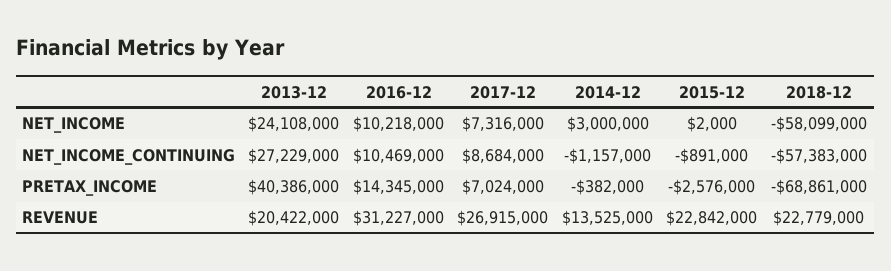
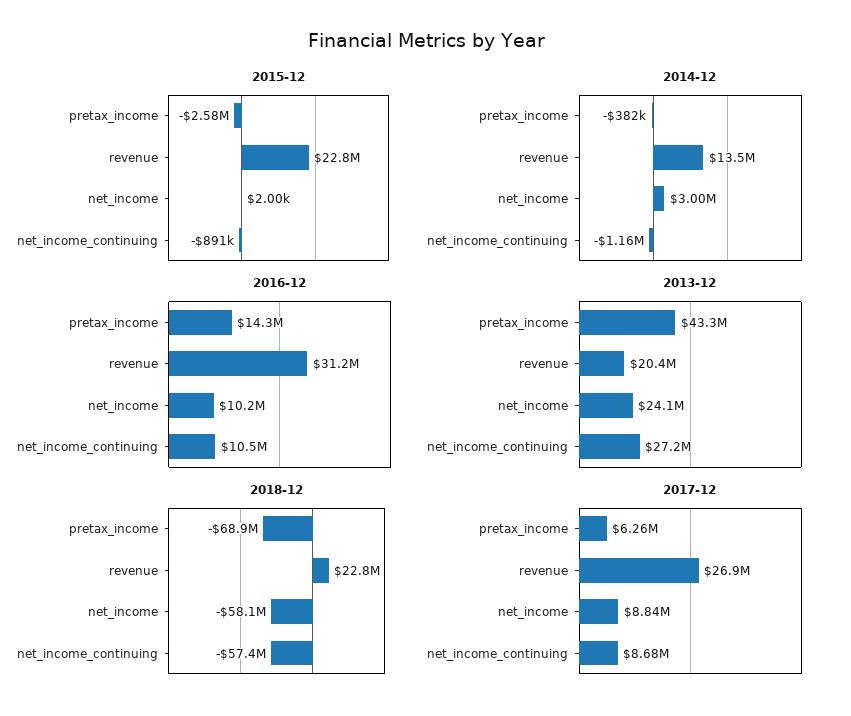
  {
    "2013-12": {
      "NET_INCOME": 24108000,
      "NET_INCOME_CONTINUING": 27229000,
-     "PRETAX_INCOME": 40386000,
+     "PRETAX_INCOME": 43300000,
      "REVENUE": 20422000
    },
    "2016-12": {
      "NET_INCOME": 10218000,
      "NET_INCOME_CONTINUING": 10469000,
      "PRETAX_INCOME": 14345000,
      "REVENUE": 31227000
    },
    "2017-12": {
-     "NET_INCOME": 7316000,
+     "NET_INCOME": 8840000,
      "NET_INCOME_CONTINUING": 8684000,
-     "PRETAX_INCOME": 7024000,
+     "PRETAX_INCOME": 6260000,
      "REVENUE": 26915000
    },
    "2014-12": {
      "NET_INCOME": 3000000,
      "NET_INCOME_CONTINUING": -1157000,
      "PRETAX_INCOME": -382000,
      "REVENUE": 13525000
    },
    "2015-12": {
      "NET_INCOME": 2000,
      "NET_INCOME_CONTINUING": -891000,
      "PRETAX_INCOME": -2576000,
      "REVENUE": 22842000
    },
    "2018-12": {
      "NET_INCOME": -58099000,
      "NET_INCOME_CONTINUING": -57383000,
      "PRETAX_INCOME": -68861000,
      "REVENUE": 22779000
    }
  }

